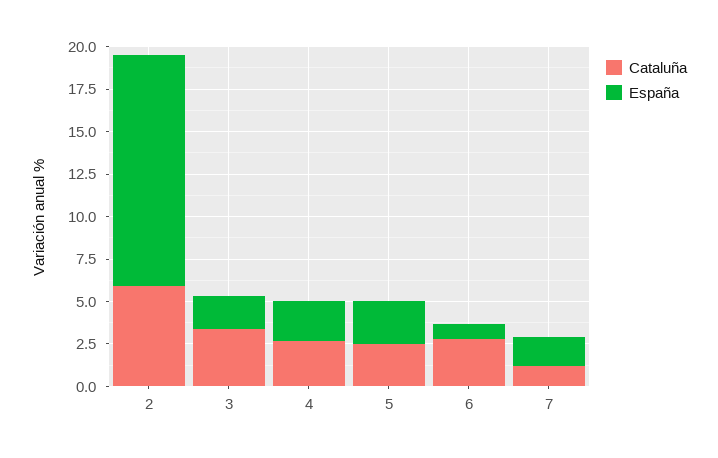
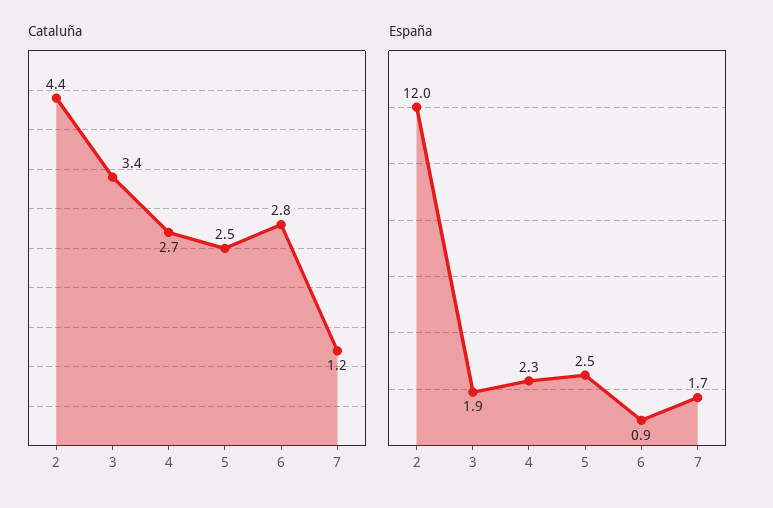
  {
    "Cataluña": {
-     "2": 6,
+     "2": 4.4,
      "3": 3.4,
      "4": 2.7,
      "5": 2.5,
      "6": 2.8,
      "7": 1.2
    },
    "España": {
-     "2": 13.5,
+     "2": 12,
      "3": 1.9,
      "4": 2.3,
      "5": 2.5,
      "6": 0.9,
      "7": 1.7
    }
  }

